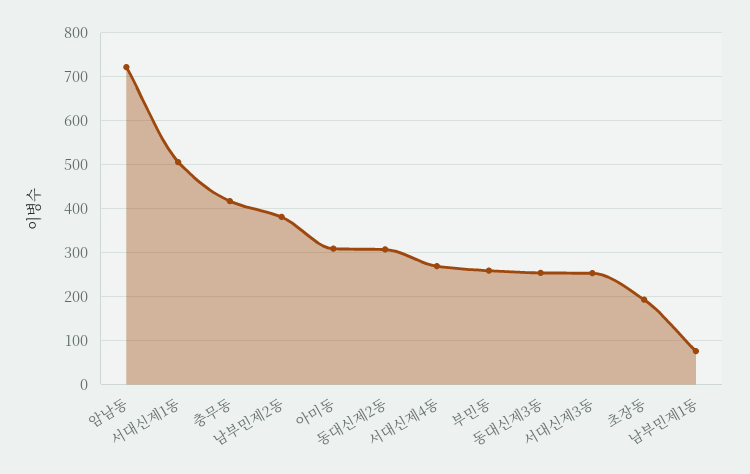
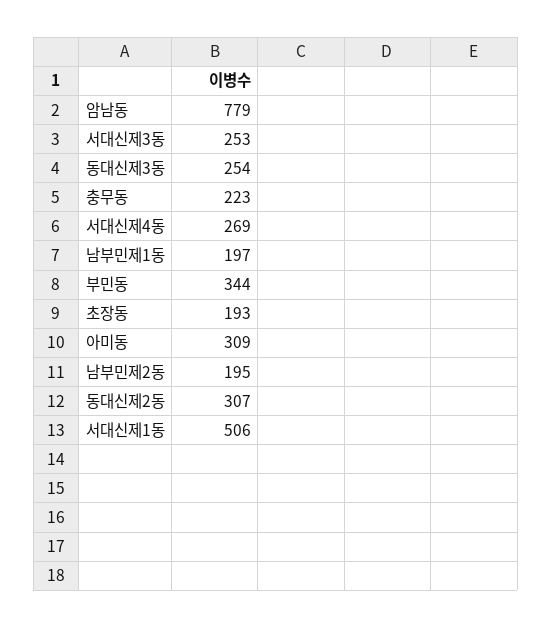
  {
-   "암남동": 720,
+   "암남동": 779,
    "서대신제1동": 506,
-   "충무동": 420,
+   "충무동": 223,
-   "남부민제2동": 380,
+   "남부민제2동": 195,
    "아미동": 309,
    "동대신제2동": 307,
    "서대신제4동": 269,
-   "부민동": 260,
+   "부민동": 344,
    "동대신제3동": 254,
    "서대신제3동": 253,
    "초장동": 193,
-   "남부민제1동": 80
+   "남부민제1동": 197
  }

